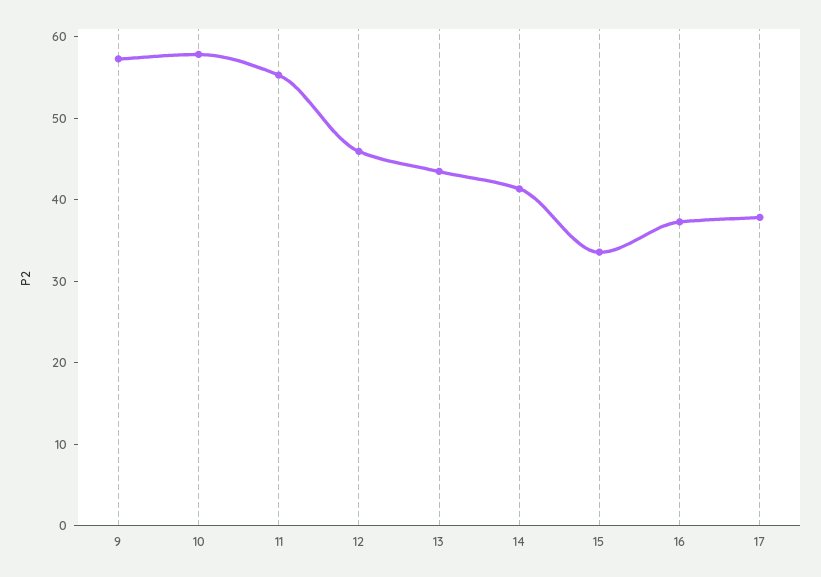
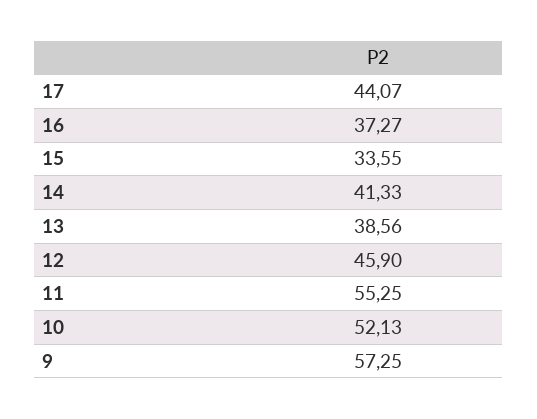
  {
    "9": 57.25,
-   "10": 58,
+   "10": 52.13,
    "11": 55.25,
    "12": 45.9,
-   "13": 44,
+   "13": 38.56,
    "14": 41.33,
    "15": 33.55,
    "16": 37.27,
-   "17": 38
+   "17": 44.07
  }

